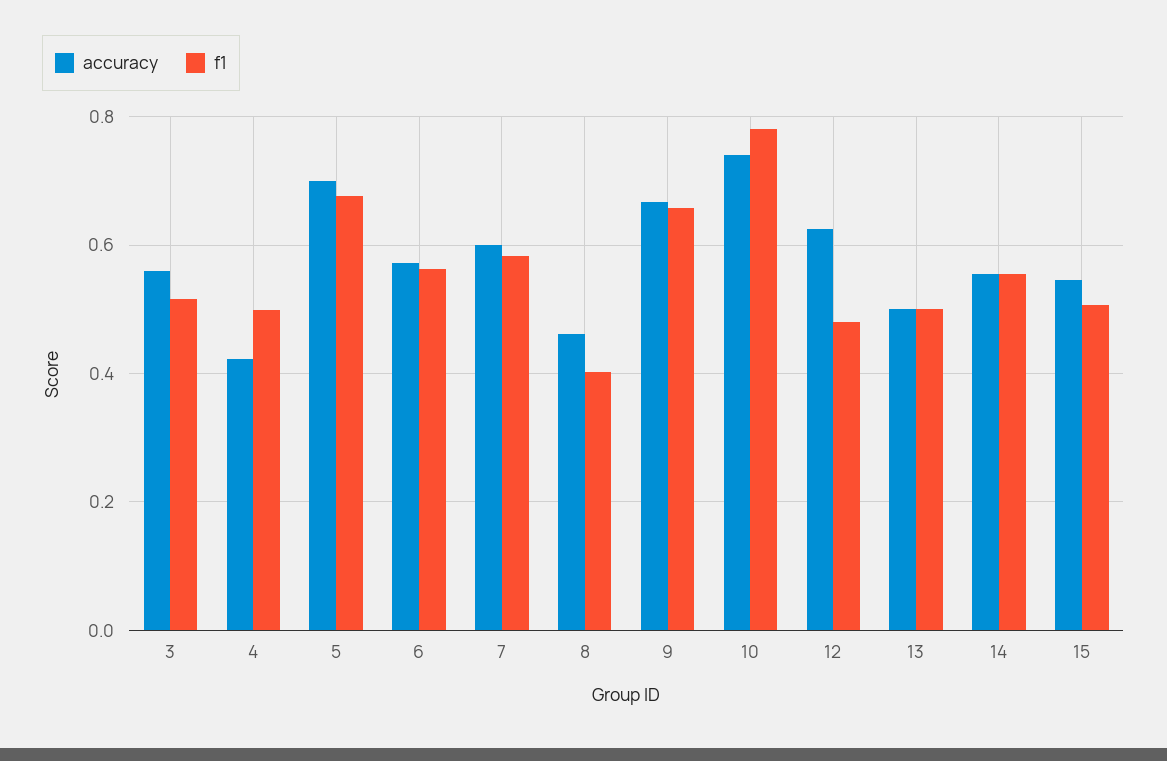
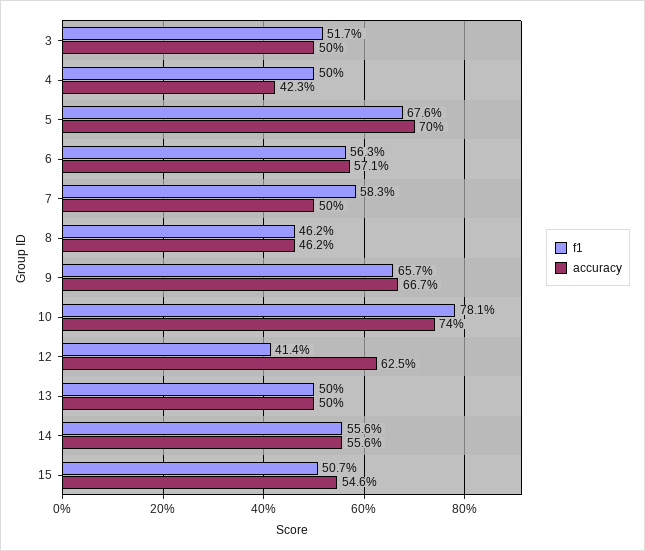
  {
    "accuracy": {
-     "3": 0.56,
+     "3": 0.5,
      "4": 0.423,
      "5": 0.7,
      "6": 0.571,
-     "7": 0.6,
+     "7": 0.5,
      "8": 0.462,
      "9": 0.667,
      "10": 0.74,
      "12": 0.625,
      "13": 0.5,
      "14": 0.556,
      "15": 0.546
    },
    "f1": {
      "3": 0.517,
      "4": 0.5,
      "5": 0.676,
      "6": 0.563,
      "7": 0.583,
-     "8": 0.4,
+     "8": 0.462,
      "9": 0.657,
      "10": 0.781,
-     "12": 0.48,
+     "12": 0.414,
      "13": 0.5,
      "14": 0.556,
      "15": 0.507
    }
  }

